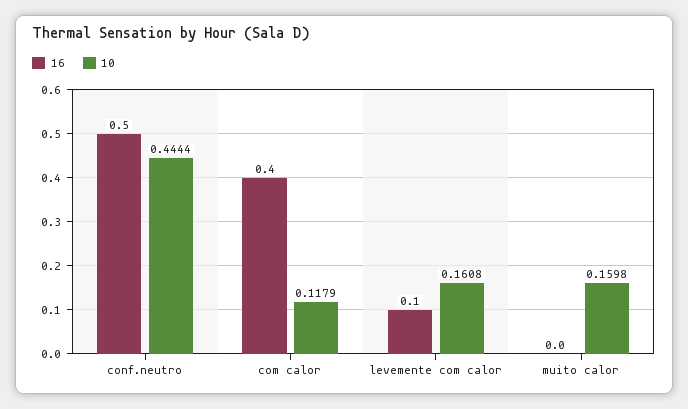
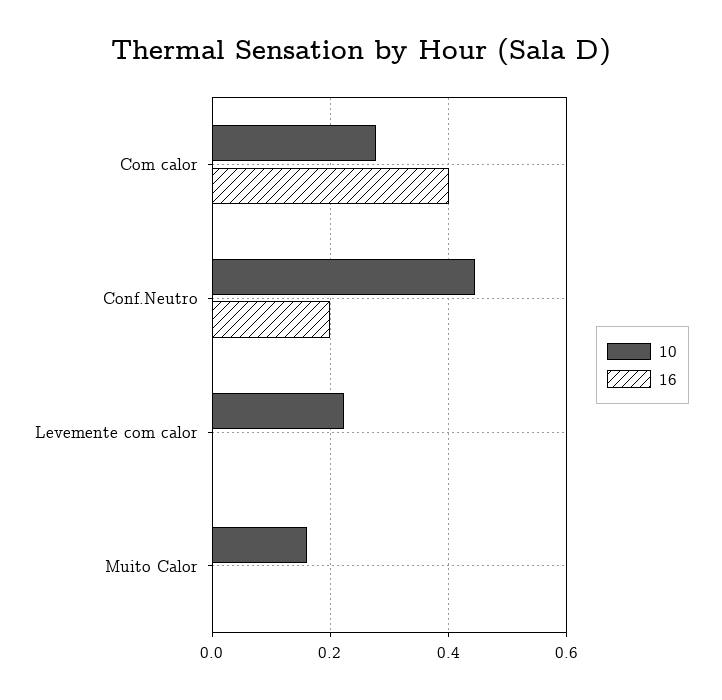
  {
    "16": {
-     "conf.neutro": 0.5,
+     "conf.neutro": 0.2,
      "com calor": 0.4,
-     "levemente com calor": 0.1,
+     "levemente com calor": 0,
      "muito calor": 0
    },
    "10": {
      "conf.neutro": 0.4444,
-     "com calor": 0.1179,
+     "com calor": 0.28,
-     "levemente com calor": 0.1608,
+     "levemente com calor": 0.22,
      "muito calor": 0.1598
    }
  }

